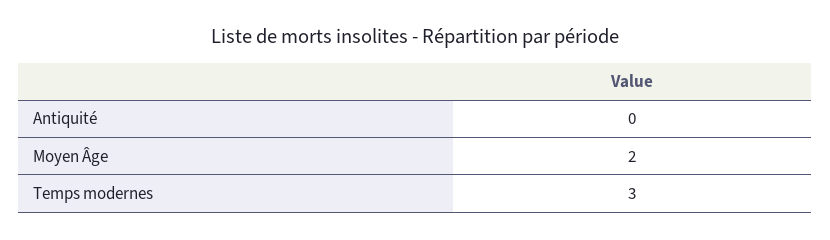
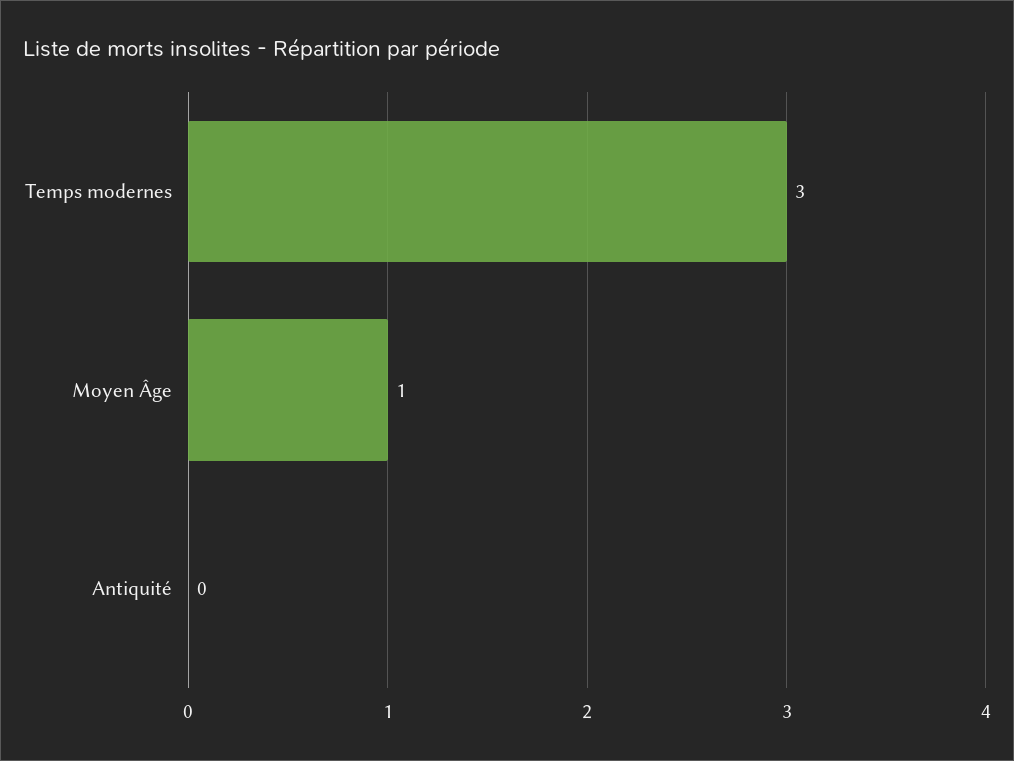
  {
    "Antiquité": 0,
-   "Moyen Âge": 2,
+   "Moyen Âge": 1,
    "Temps modernes": 3
  }

